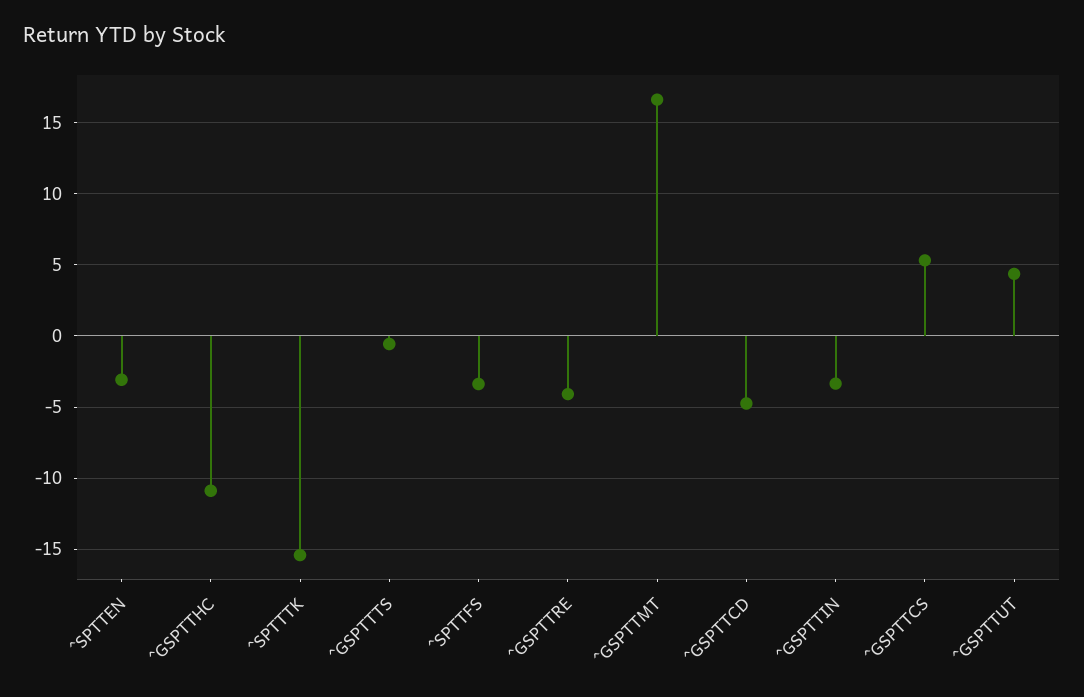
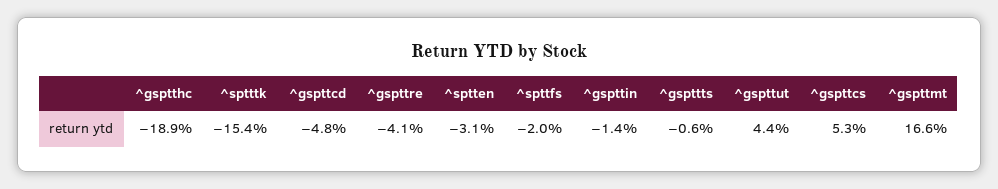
  {
    "^SPTTEN": -3.1,
-   "^GSPTTHC": -11,
+   "^GSPTTHC": -18.9,
    "^SPTTTK": -15.4,
    "^GSPTTTS": -0.6,
-   "^SPTTFS": -3.5,
+   "^SPTTFS": -2,
    "^GSPTTRE": -4.1,
    "^GSPTTMT": 16.6,
    "^GSPTTCD": -4.8,
-   "^GSPTTIN": -3.5,
+   "^GSPTTIN": -1.4,
    "^GSPTTCS": 5.3,
    "^GSPTTUT": 4.4
  }

